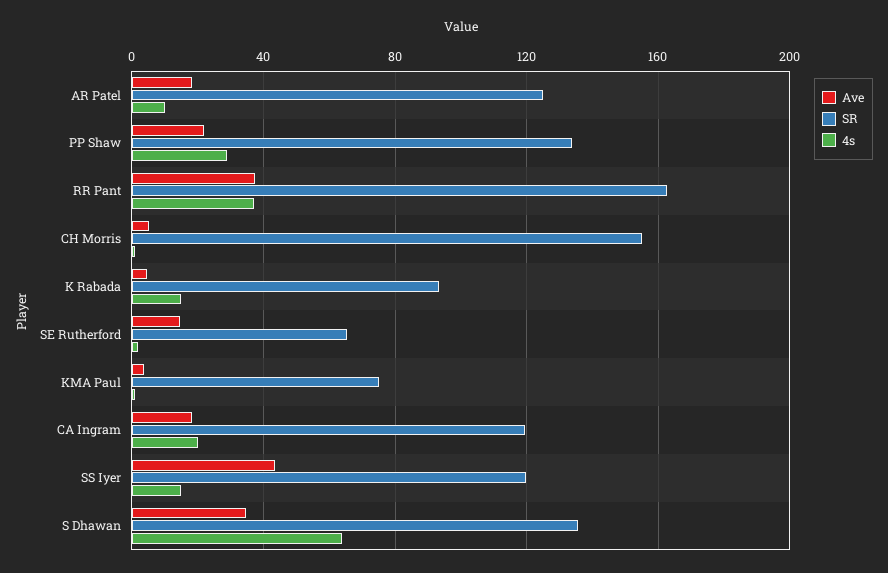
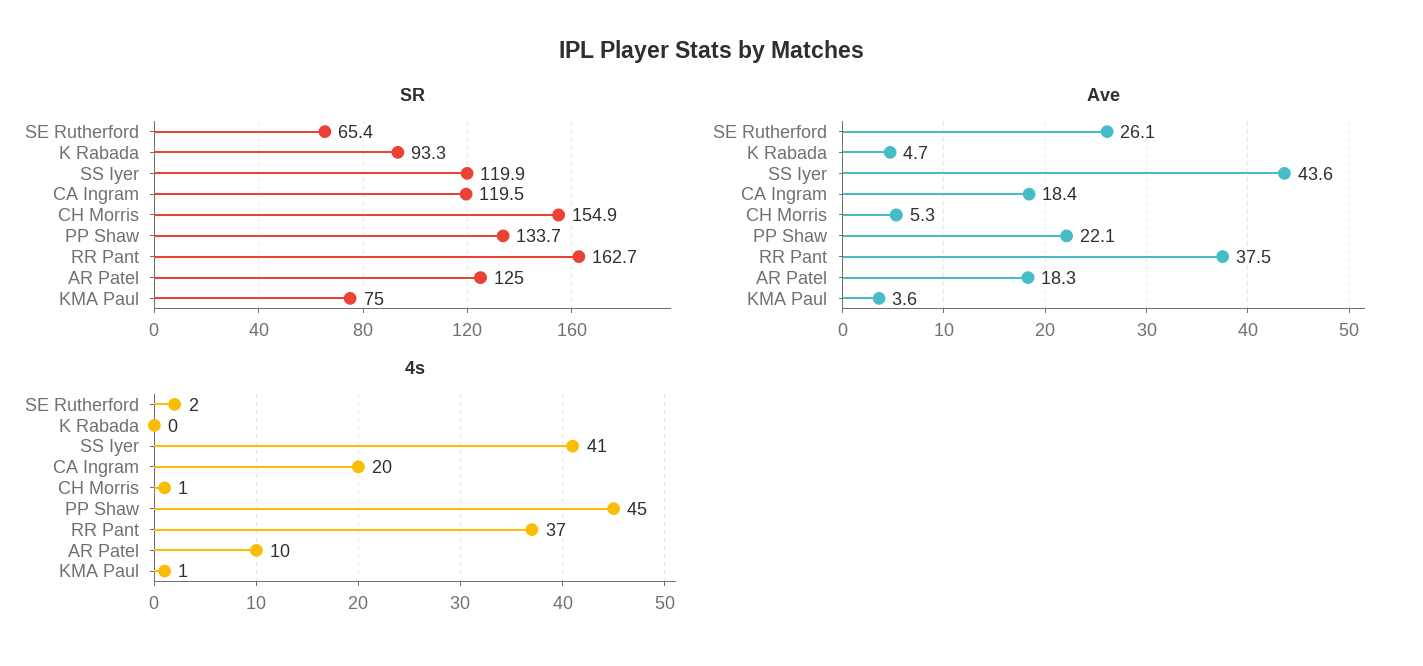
  {
    "Ave": {
      "AR Patel": 18.3,
      "PP Shaw": 22.1,
      "RR Pant": 37.5,
      "CH Morris": 5.3,
      "K Rabada": 4.7,
-     "SE Rutherford": 15,
+     "SE Rutherford": 26.1,
      "KMA Paul": 3.6,
      "CA Ingram": 18.4,
-     "SS Iyer": 43.6,
+     "SS Iyer": 43.6
-     "S Dhawan": 35
    },
    "SR": {
      "AR Patel": 125,
      "PP Shaw": 133.7,
      "RR Pant": 162.7,
      "CH Morris": 154.9,
      "K Rabada": 93.3,
      "SE Rutherford": 65.4,
      "KMA Paul": 75,
      "CA Ingram": 119.5,
-     "SS Iyer": 119.9,
+     "SS Iyer": 119.9
-     "S Dhawan": 135
    },
    "4s": {
      "AR Patel": 10,
-     "PP Shaw": 30,
+     "PP Shaw": 45,
      "RR Pant": 37,
      "CH Morris": 1,
-     "K Rabada": 15,
+     "K Rabada": 0,
      "SE Rutherford": 2,
      "KMA Paul": 1,
      "CA Ingram": 20,
-     "SS Iyer": 15,
+     "SS Iyer": 41
-     "S Dhawan": 65
    }
  }

